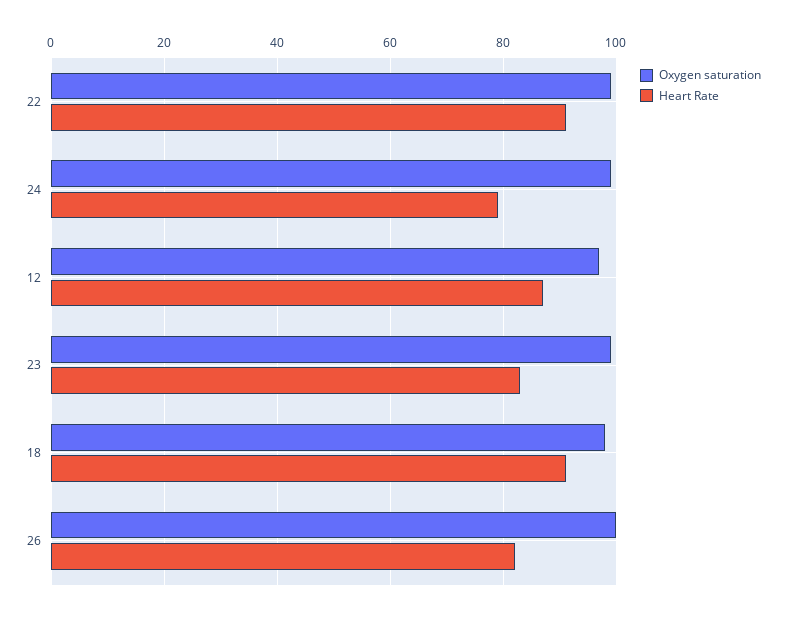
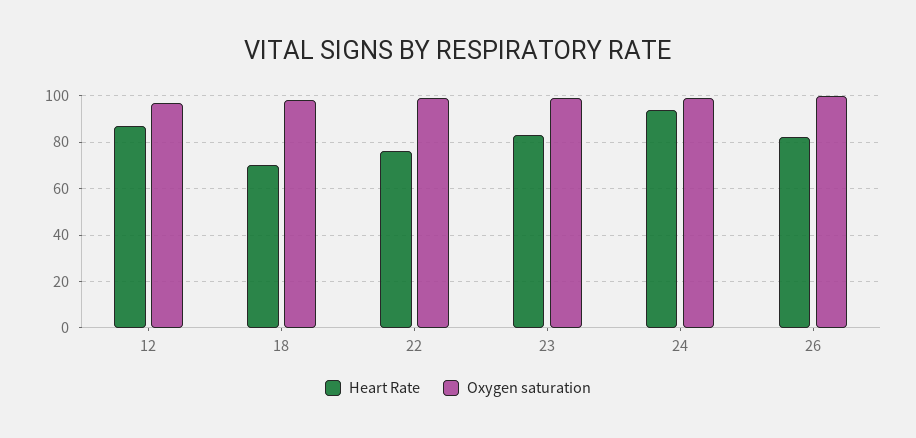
  {
    "Oxygen saturation": {
      "22": 100,
      "24": 100,
      "12": 95,
      "23": 100,
      "18": 100,
      "26": 100
    },
    "Heart Rate": {
-     "22": 90,
+     "22": 75,
-     "24": 80,
+     "24": 95,
      "12": 85,
      "23": 85,
-     "18": 90,
+     "18": 70,
      "26": 80
    }
  }

